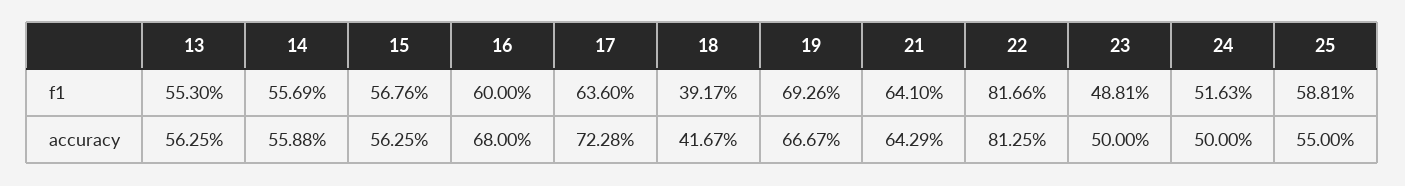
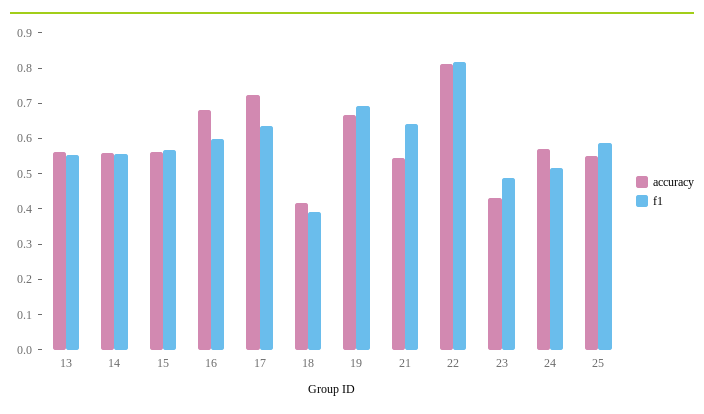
  {
    "f1": {
      "13": 0.553,
      "14": 0.5569,
      "15": 0.5676,
      "16": 0.6,
      "17": 0.636,
      "18": 0.3917,
      "19": 0.6926,
      "21": 0.641,
      "22": 0.8166,
      "23": 0.4881,
      "24": 0.5163,
      "25": 0.5881
    },
    "accuracy": {
      "13": 0.5625,
      "14": 0.5588,
      "15": 0.5625,
      "16": 0.68,
      "17": 0.7228,
      "18": 0.4167,
      "19": 0.6667,
-     "21": 0.6429,
+     "21": 0.55,
      "22": 0.8125,
-     "23": 0.5,
+     "23": 0.425,
-     "24": 0.5,
+     "24": 0.575,
      "25": 0.55
    }
  }

